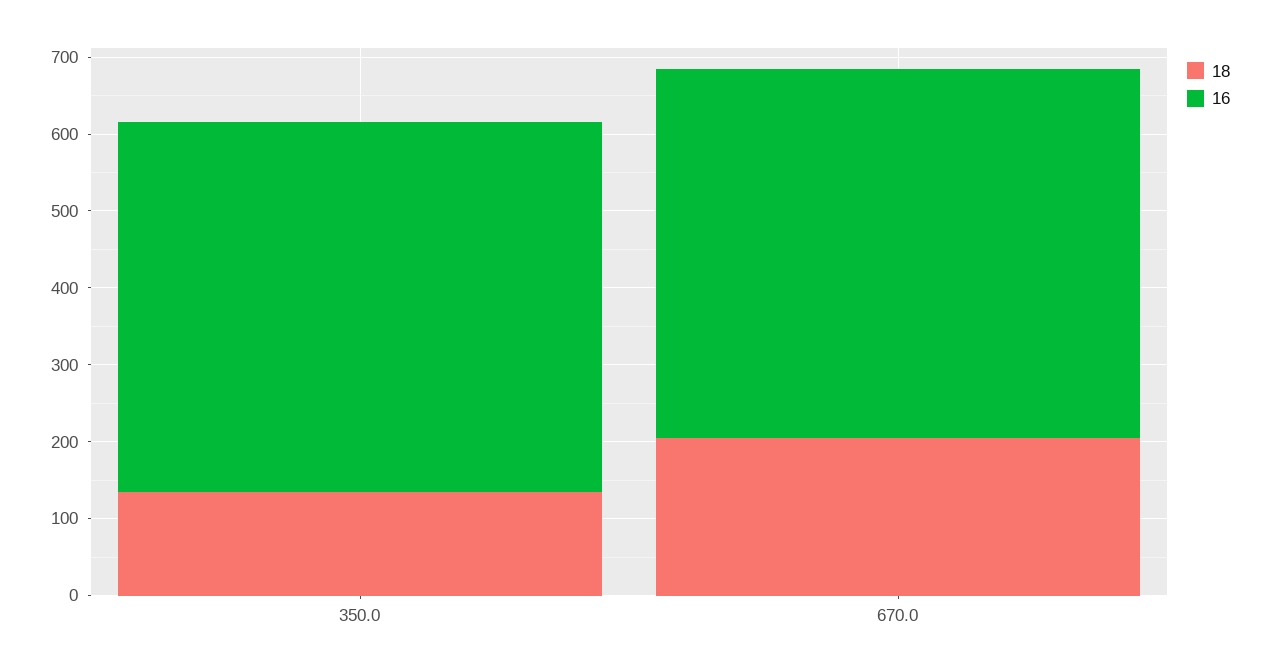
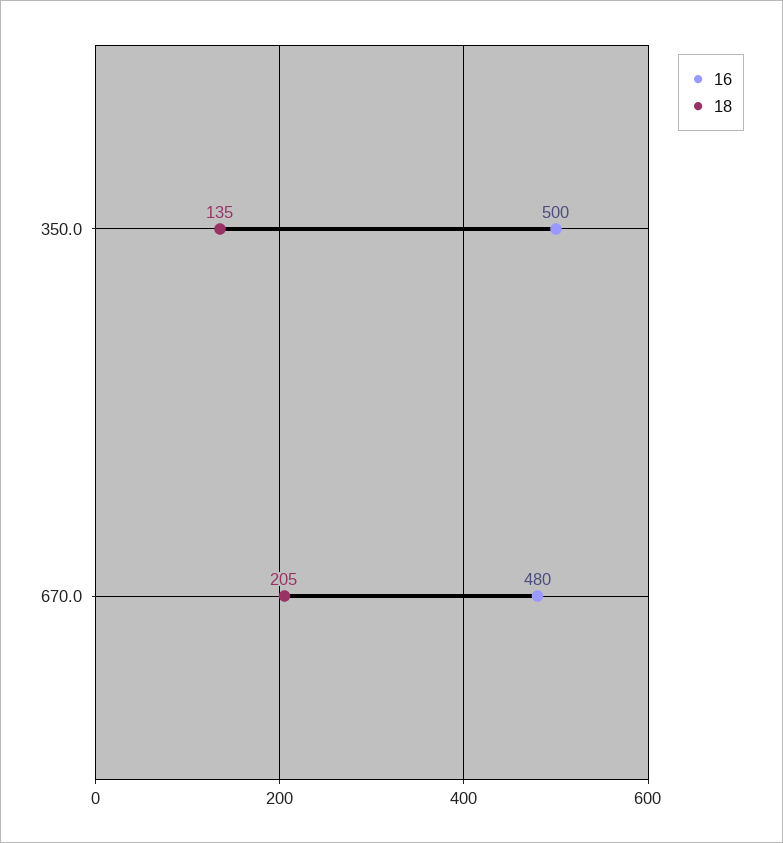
  {
    "18": {
      "350.0": 135,
      "670.0": 205
    },
    "16": {
-     "350.0": 480,
+     "350.0": 500,
      "670.0": 480
    }
  }

